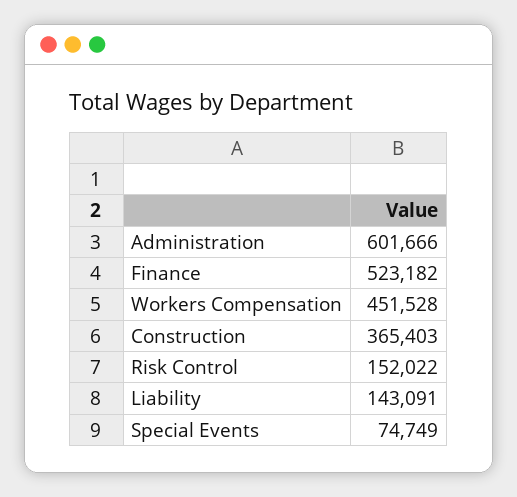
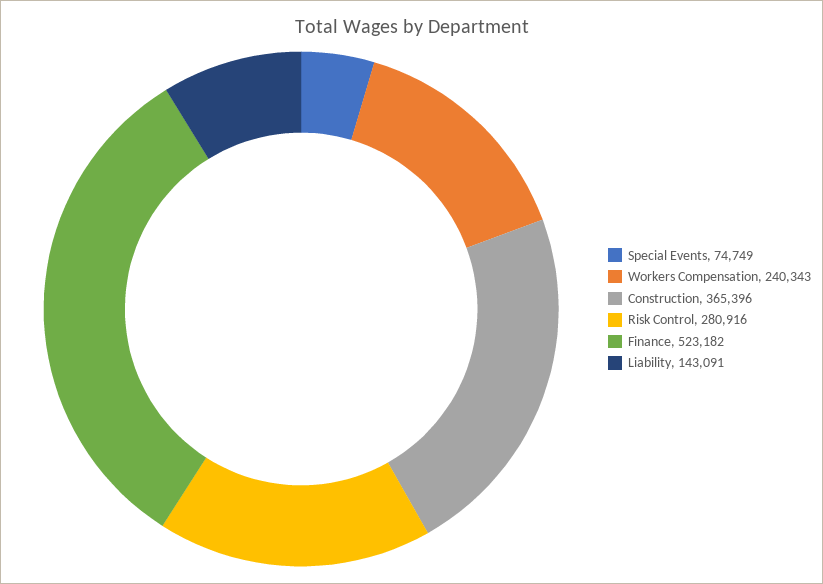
  {
-   "Administration": 601666,
    "Finance": 523182,
-   "Workers Compensation": 451528,
+   "Workers Compensation": 240343,
-   "Construction": 365403,
+   "Construction": 365396,
-   "Risk Control": 152022,
+   "Risk Control": 280916,
    "Liability": 143091,
    "Special Events": 74749
  }

